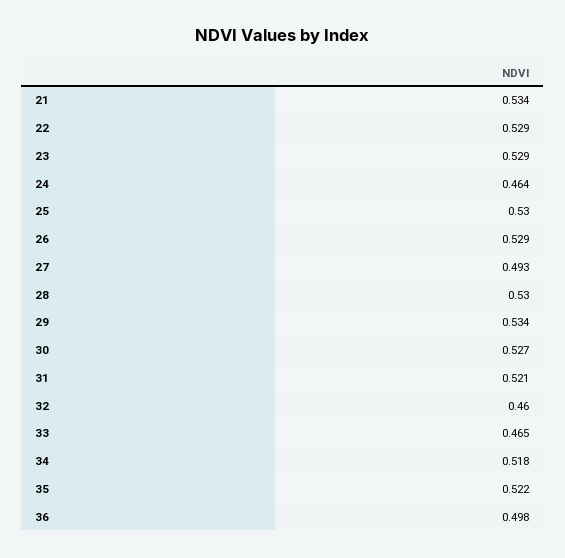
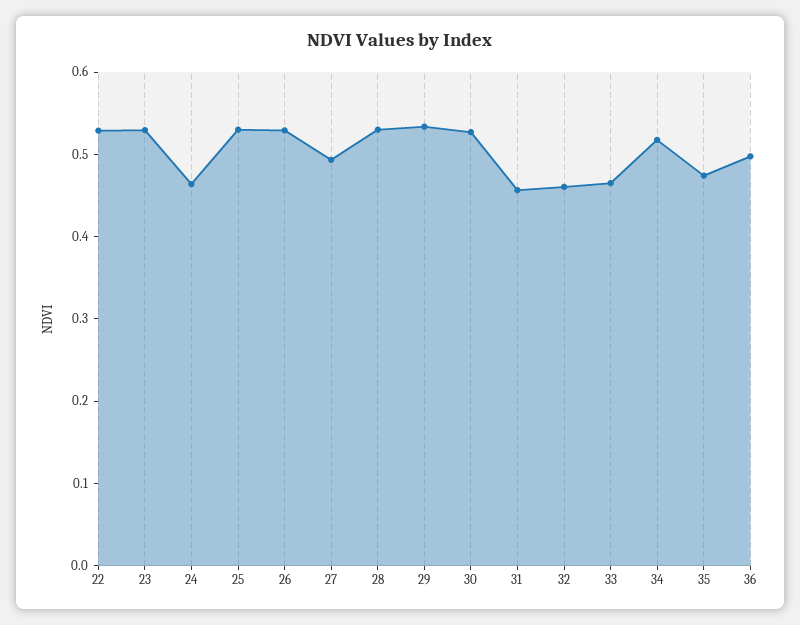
  {
-   "21": 0.534,
    "22": 0.529,
    "23": 0.529,
    "24": 0.464,
    "25": 0.53,
    "26": 0.529,
    "27": 0.493,
    "28": 0.53,
    "29": 0.534,
    "30": 0.527,
-   "31": 0.521,
+   "31": 0.46,
    "32": 0.46,
    "33": 0.465,
    "34": 0.518,
-   "35": 0.522,
+   "35": 0.48,
    "36": 0.498
  }

